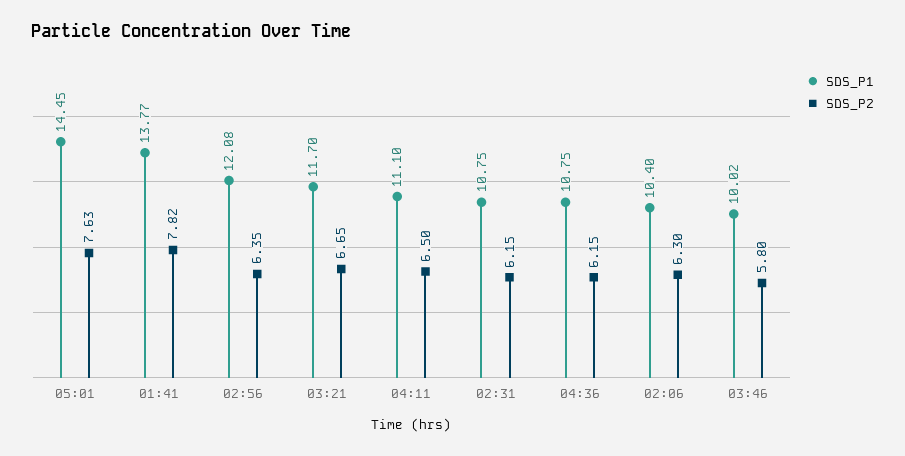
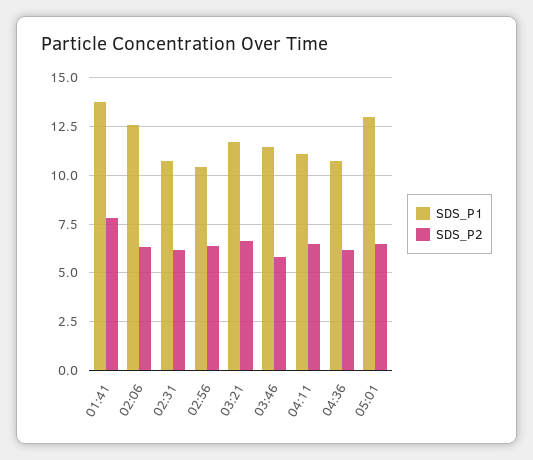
  {
    "SDS_P1": {
-     "05:01": 14.45,
+     "05:01": 13,
      "01:41": 13.77,
-     "02:56": 12.08,
+     "02:56": 10.5,
      "03:21": 11.7,
      "04:11": 11.1,
      "02:31": 10.75,
      "04:36": 10.75,
-     "02:06": 10.4,
+     "02:06": 12.5,
-     "03:46": 10.02
+     "03:46": 11.5
    },
    "SDS_P2": {
-     "05:01": 7.63,
+     "05:01": 6.5,
      "01:41": 7.82,
      "02:56": 6.35,
      "03:21": 6.65,
      "04:11": 6.5,
      "02:31": 6.15,
      "04:36": 6.15,
      "02:06": 6.3,
      "03:46": 5.8
    }
  }

